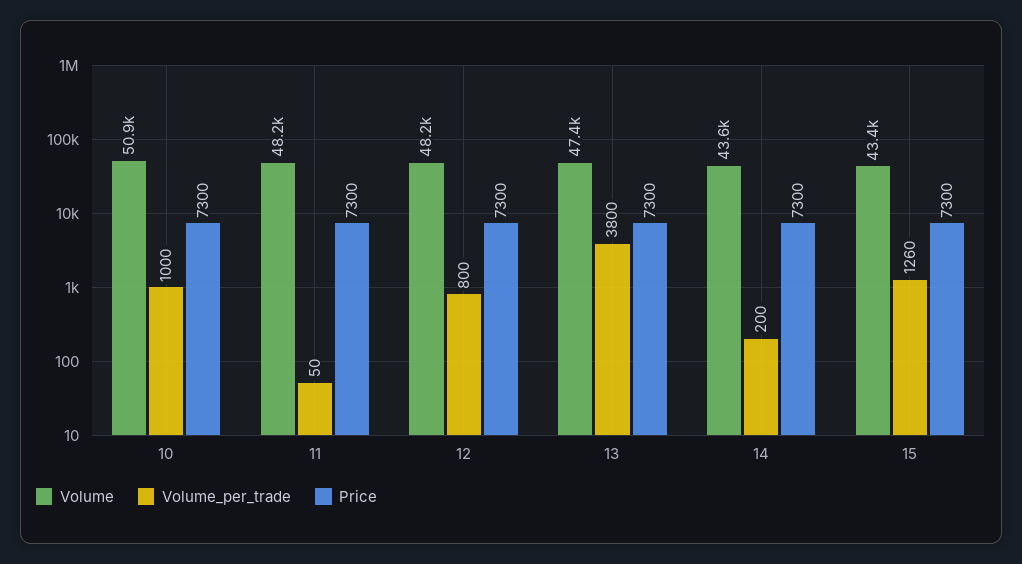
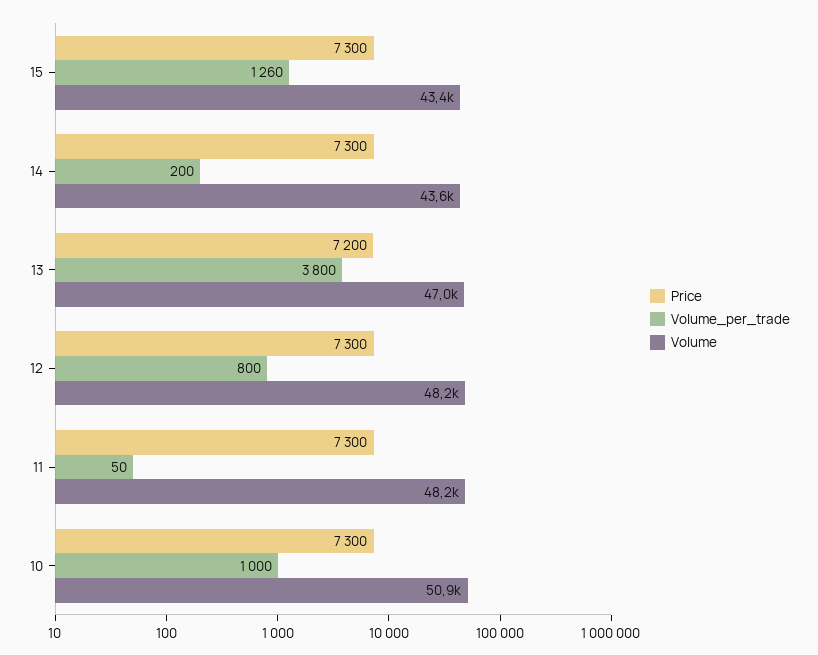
  {
    "Volume": {
      "10": 50900,
      "11": 48200,
      "12": 48200,
-     "13": 47400,
+     "13": 47000,
      "14": 43600,
      "15": 43400
    },
    "Volume_per_trade": {
      "10": 1000,
      "11": 50,
      "12": 800,
      "13": 3800,
      "14": 200,
      "15": 1260
    },
    "Price": {
      "10": 7300,
      "11": 7300,
      "12": 7300,
-     "13": 7300,
+     "13": 7200,
      "14": 7300,
      "15": 7300
    }
  }

